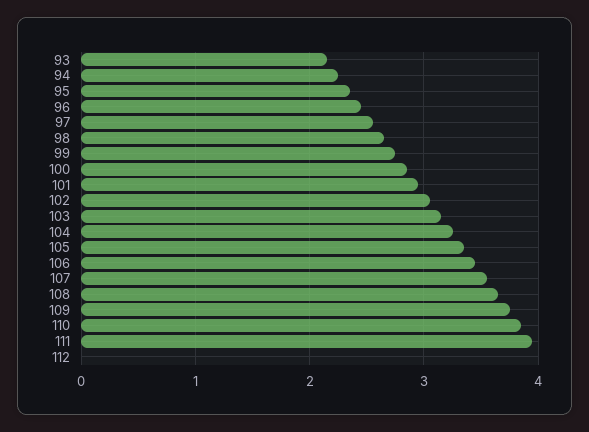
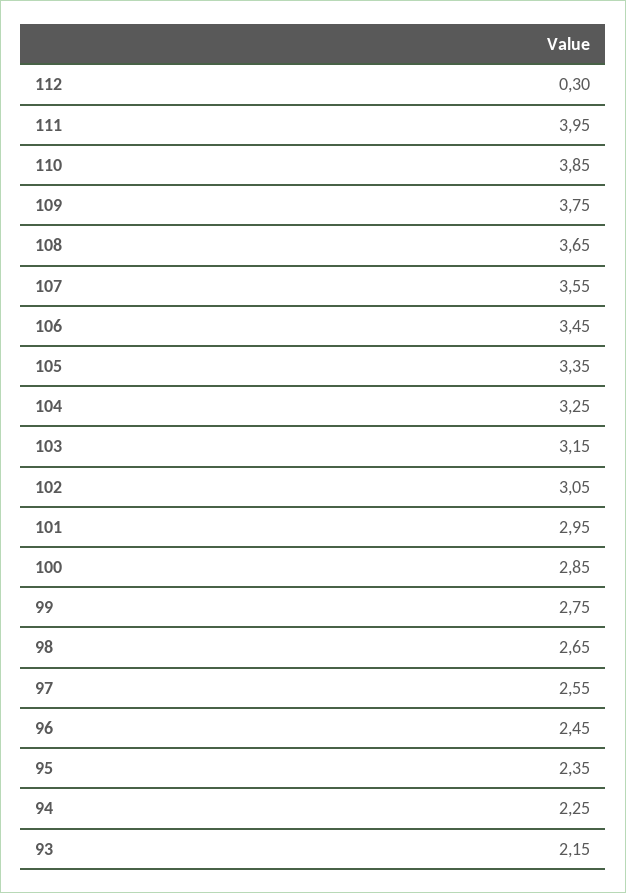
  {
    "93": 2.15,
    "94": 2.25,
    "95": 2.35,
    "96": 2.45,
    "97": 2.55,
    "98": 2.65,
    "99": 2.75,
    "100": 2.85,
    "101": 2.95,
    "102": 3.05,
    "103": 3.15,
    "104": 3.25,
    "105": 3.35,
    "106": 3.45,
    "107": 3.55,
    "108": 3.65,
    "109": 3.75,
    "110": 3.85,
    "111": 3.95,
-   "112": 0
+   "112": 0.3
  }

